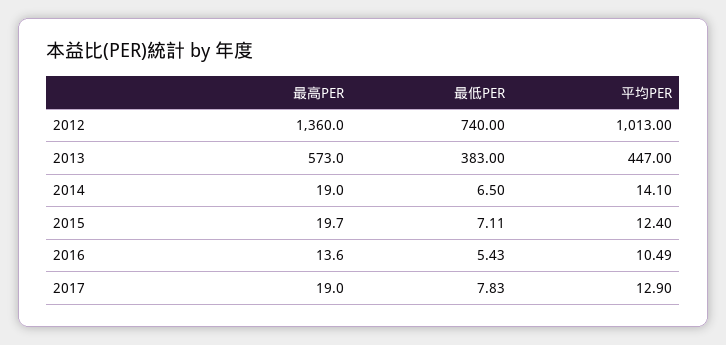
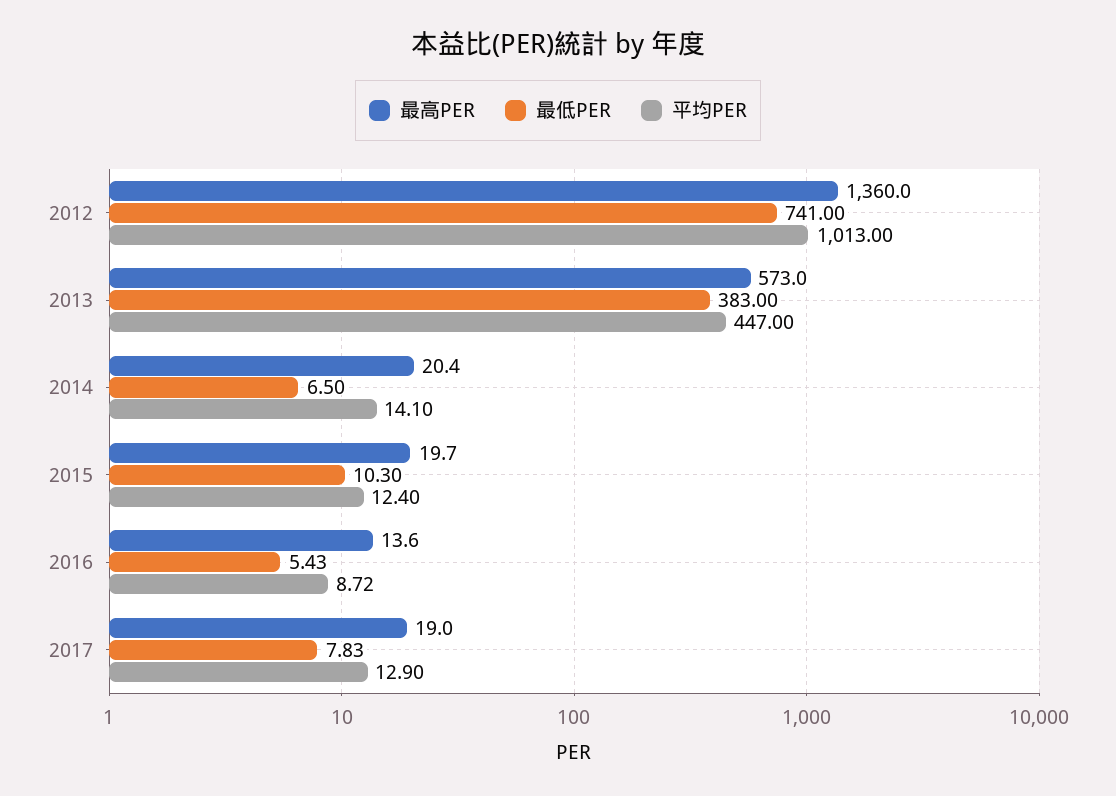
  {
    "最高PER": {
      "2012": 1360,
      "2013": 573,
-     "2014": 19,
+     "2014": 20.4,
      "2015": 19.7,
      "2016": 13.6,
      "2017": 19
    },
    "最低PER": {
-     "2012": 740,
+     "2012": 741,
      "2013": 383,
      "2014": 6.5,
-     "2015": 7.11,
+     "2015": 10.3,
      "2016": 5.43,
      "2017": 7.83
    },
    "平均PER": {
      "2012": 1013,
      "2013": 447,
      "2014": 14.1,
      "2015": 12.4,
-     "2016": 10.49,
+     "2016": 8.72,
      "2017": 12.9
    }
  }

